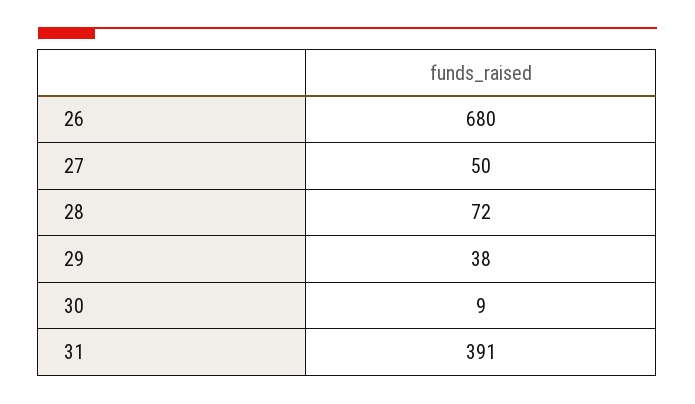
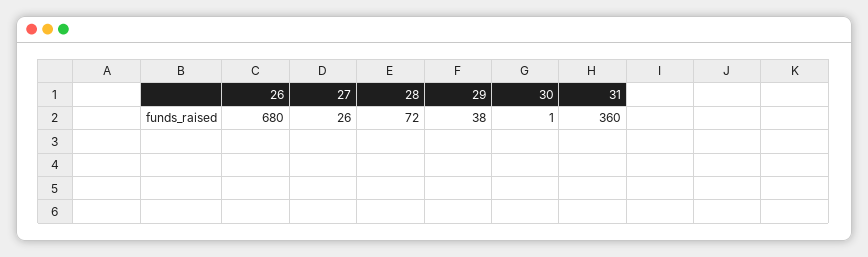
  {
    "26": 680,
-   "27": 50,
+   "27": 26,
    "28": 72,
    "29": 38,
-   "30": 9,
+   "30": 1,
-   "31": 391
+   "31": 360
  }

